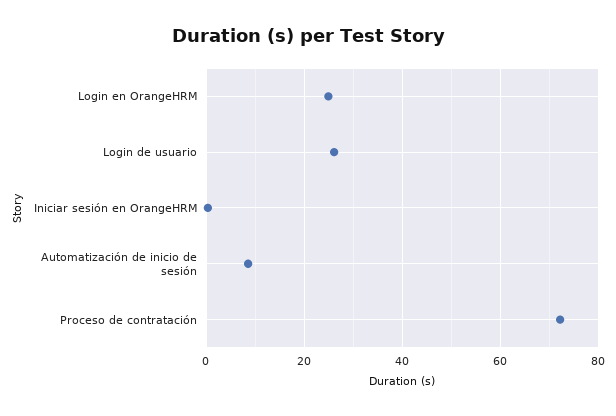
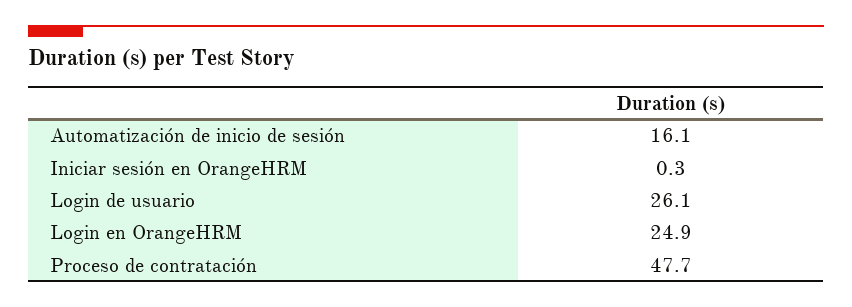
  {
    "Login en OrangeHRM": 24.9,
    "Login de usuario": 26.1,
    "Iniciar sesión en OrangeHRM": 0.3,
-   "Automatización de inicio de sesión": 8,
+   "Automatización de inicio de sesión": 16.1,
-   "Proceso de contratación": 72
+   "Proceso de contratación": 47.7
  }

